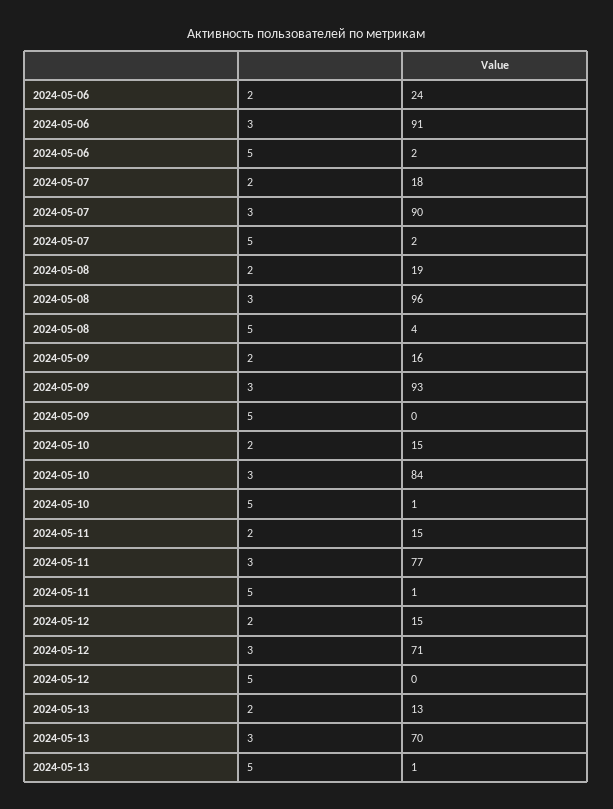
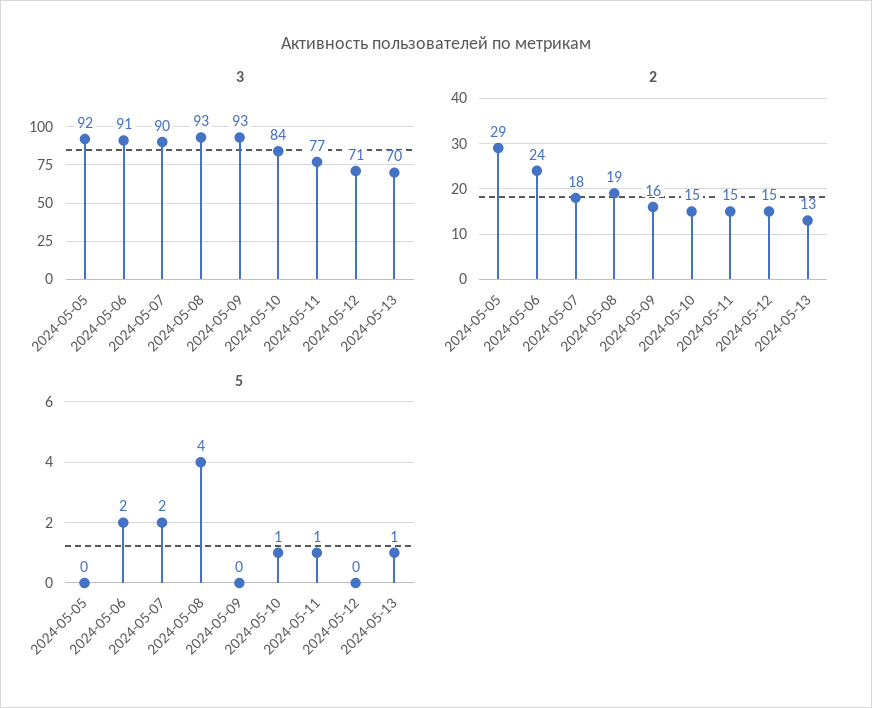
  {
    "2": {
      "2024-05-06": 24,
      "2024-05-07": 18,
      "2024-05-08": 19,
      "2024-05-09": 16,
      "2024-05-10": 15,
      "2024-05-11": 15,
      "2024-05-12": 15,
-     "2024-05-13": 13
+     "2024-05-13": 13,
+     "2024-05-05": 29
    },
    "3": {
      "2024-05-06": 91,
      "2024-05-07": 90,
-     "2024-05-08": 96,
+     "2024-05-08": 93,
      "2024-05-09": 93,
      "2024-05-10": 84,
      "2024-05-11": 77,
      "2024-05-12": 71,
-     "2024-05-13": 70
+     "2024-05-13": 70,
+     "2024-05-05": 92
    },
    "5": {
      "2024-05-06": 2,
      "2024-05-07": 2,
      "2024-05-08": 4,
      "2024-05-09": 0,
      "2024-05-10": 1,
      "2024-05-11": 1,
      "2024-05-12": 0,
-     "2024-05-13": 1
+     "2024-05-13": 1,
+     "2024-05-05": 0
    }
  }

